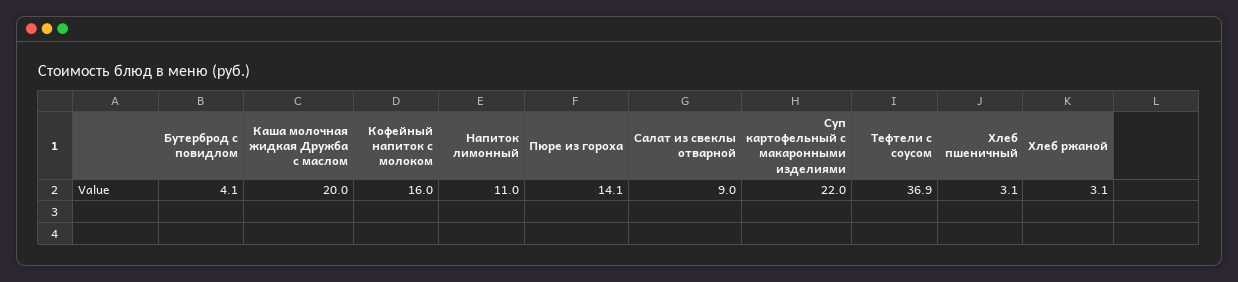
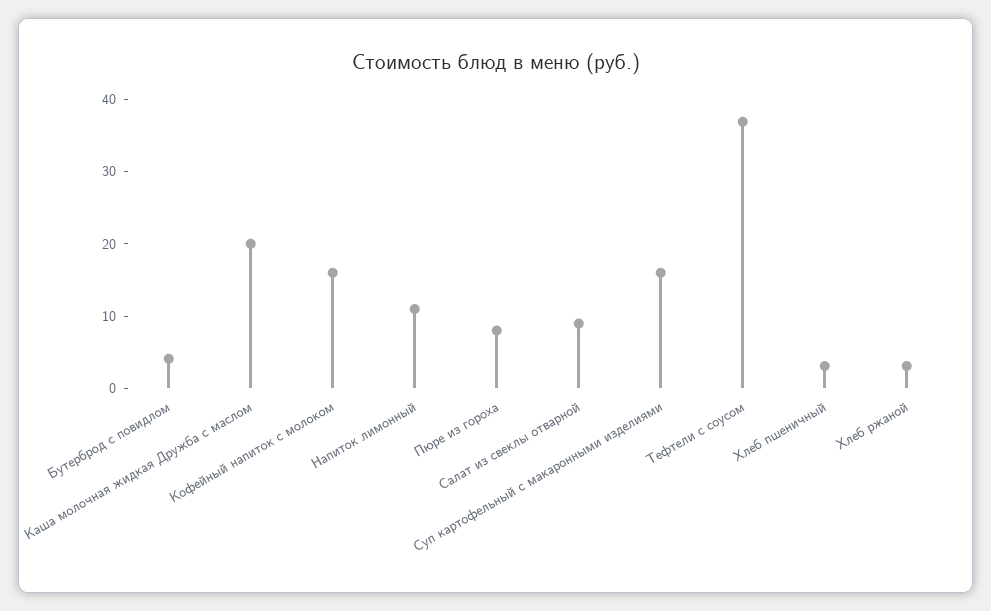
  {
    "Бутерброд с повидлом": 4.1,
    "Каша молочная жидкая Дружба с маслом": 20,
    "Кофейный напиток с молоком": 16,
    "Напиток лимонный": 11,
-   "Пюре из гороха": 14.1,
+   "Пюре из гороха": 8,
    "Салат из свеклы отварной": 9,
-   "Суп картофельный с макаронными изделиями": 22,
+   "Суп картофельный с макаронными изделиями": 16,
    "Тефтели с соусом": 36.9,
    "Хлеб пшеничный": 3.1,
    "Хлеб ржаной": 3.1
  }

